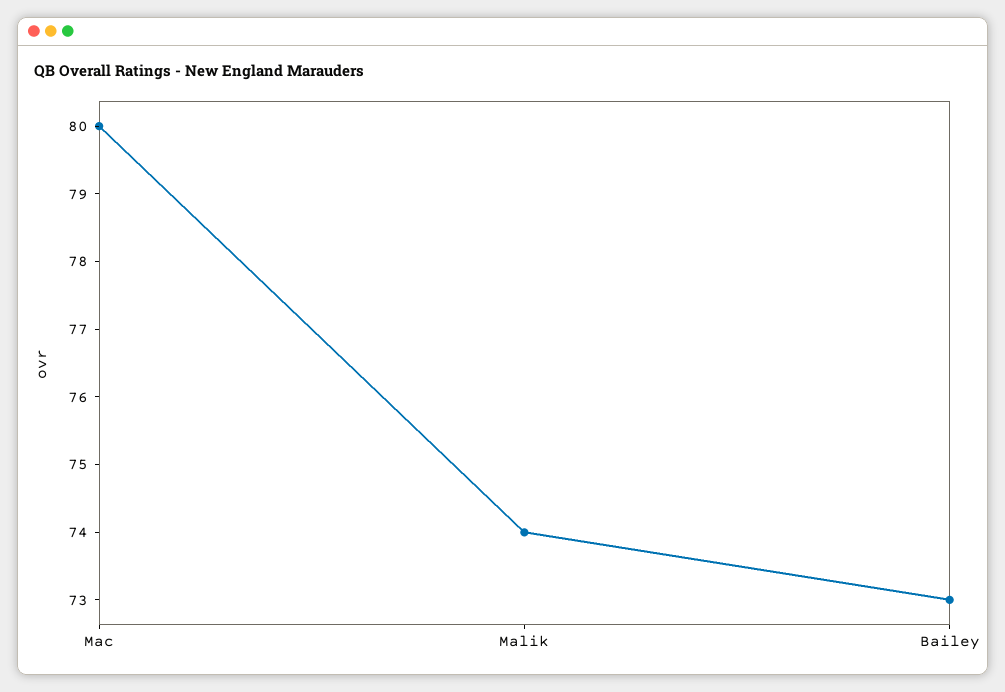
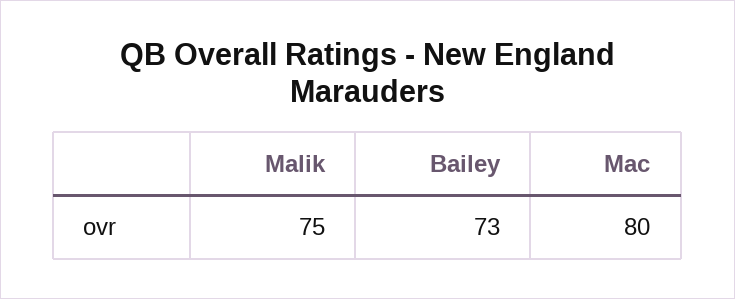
  {
    "Mac": 80,
-   "Malik": 74,
+   "Malik": 75,
    "Bailey": 73
  }

